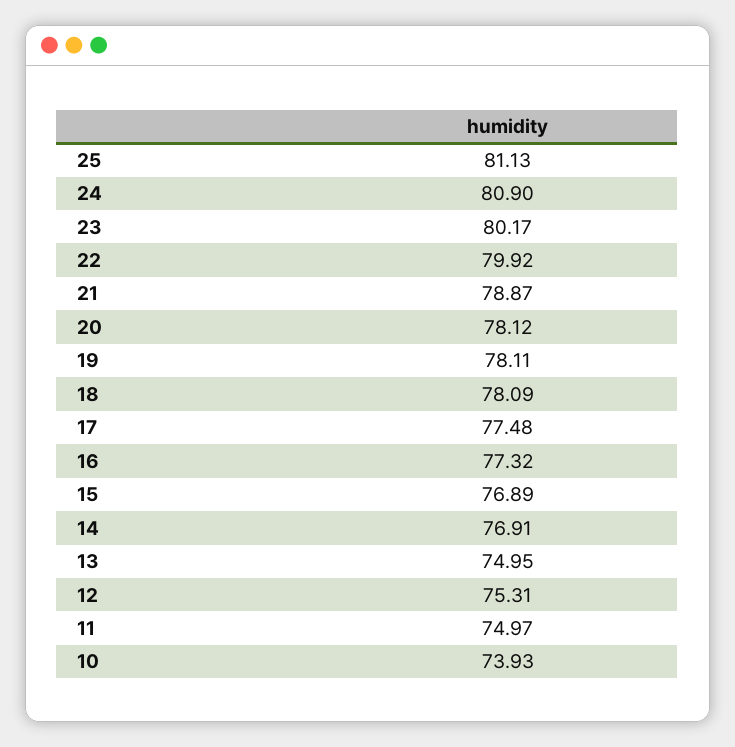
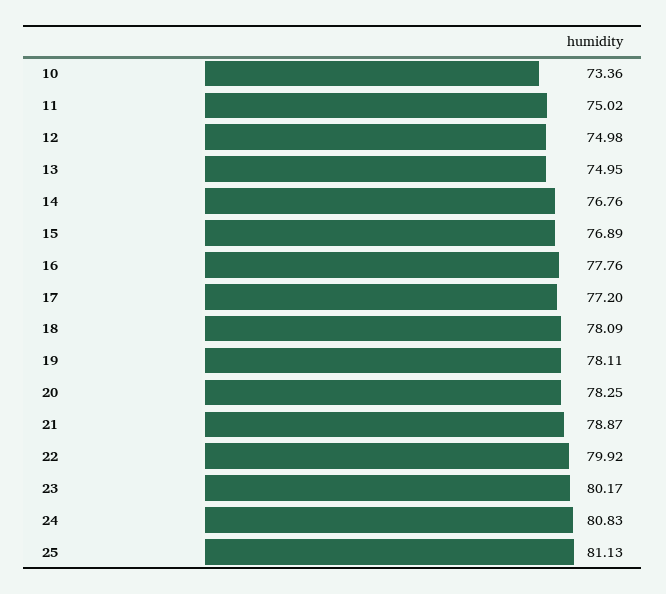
  {
    "25": 81.13,
-   "24": 80.9,
+   "24": 80.83,
    "23": 80.17,
    "22": 79.92,
    "21": 78.87,
-   "20": 78.12,
+   "20": 78.25,
    "19": 78.11,
    "18": 78.09,
-   "17": 77.48,
+   "17": 77.2,
-   "16": 77.32,
+   "16": 77.76,
    "15": 76.89,
-   "14": 76.91,
+   "14": 76.76,
    "13": 74.95,
-   "12": 75.31,
+   "12": 74.98,
-   "11": 74.97,
+   "11": 75.02,
-   "10": 73.93
+   "10": 73.36
  }

